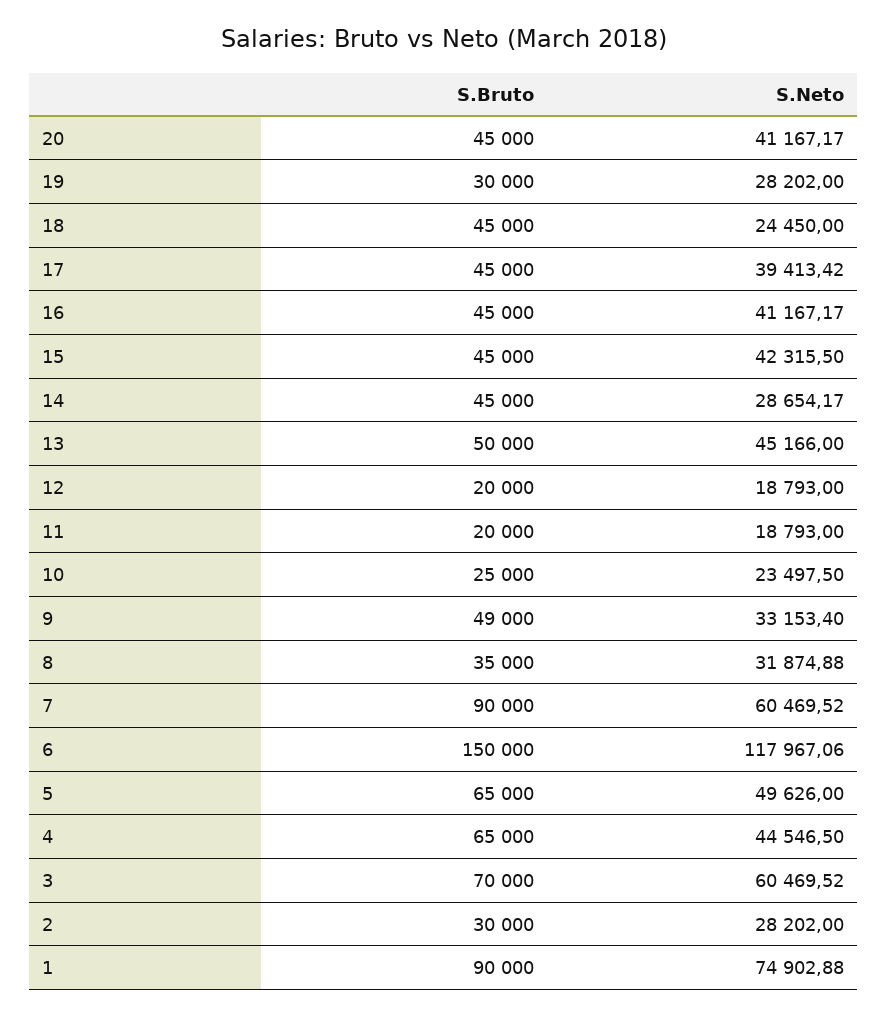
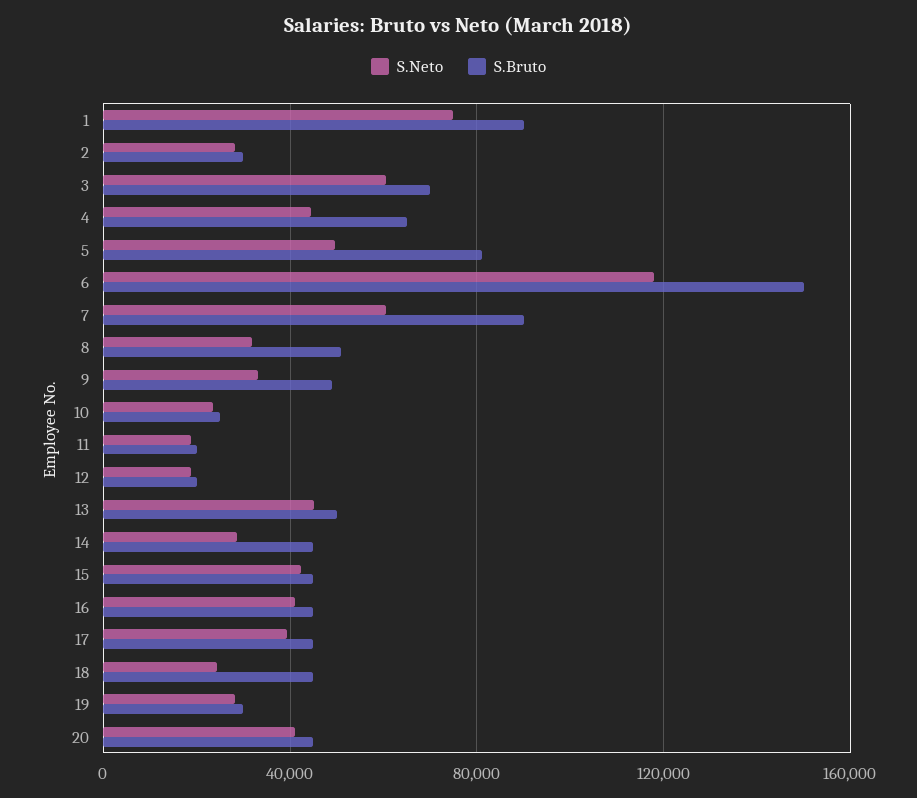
  {
    "S.Bruto": {
      "20": 45000,
      "19": 30000,
      "18": 45000,
      "17": 45000,
      "16": 45000,
      "15": 45000,
      "14": 45000,
      "13": 50000,
      "12": 20000,
      "11": 20000,
      "10": 25000,
      "9": 49000,
-     "8": 35000,
+     "8": 50000,
      "7": 90000,
      "6": 150000,
-     "5": 65000,
+     "5": 80000,
      "4": 65000,
      "3": 70000,
      "2": 30000,
      "1": 90000
    },
    "S.Neto": {
      "20": 41167.17,
      "19": 28202,
      "18": 24450,
      "17": 39413.42,
      "16": 41167.17,
      "15": 42315.5,
      "14": 28654.17,
      "13": 45166,
      "12": 18793,
      "11": 18793,
      "10": 23497.5,
      "9": 33153.4,
      "8": 31874.88,
      "7": 60469.52,
      "6": 117967.06,
      "5": 49626,
      "4": 44546.5,
      "3": 60469.52,
      "2": 28202,
      "1": 74902.88
    }
  }

